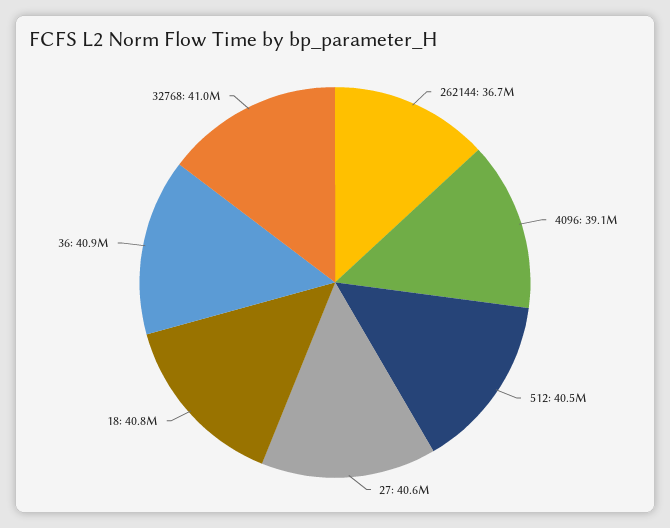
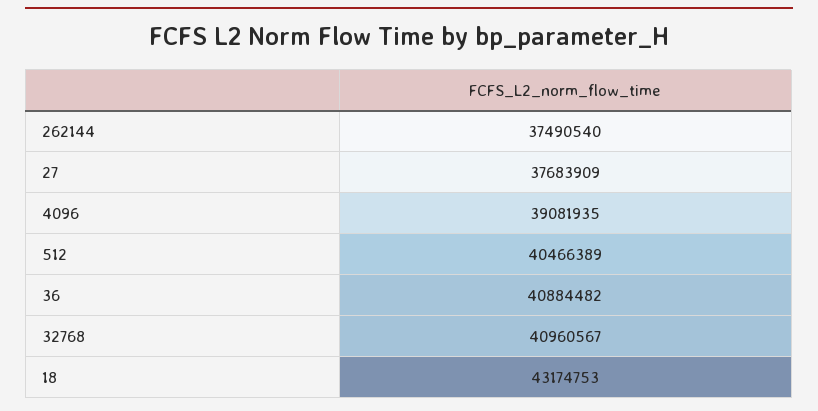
  {
-   "262144": 36700000,
+   "262144": 37490540,
    "4096": 39081935,
    "512": 40466389,
-   "27": 40600000,
+   "27": 37683909,
-   "18": 40800000,
+   "18": 43174753,
    "36": 40884482,
    "32768": 40960567
  }

